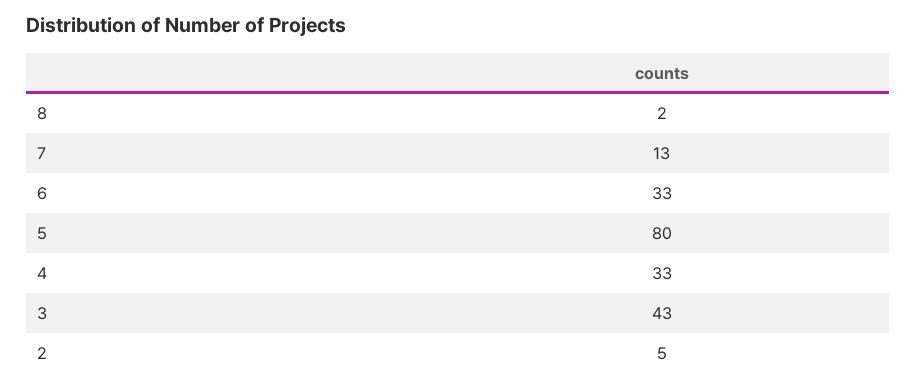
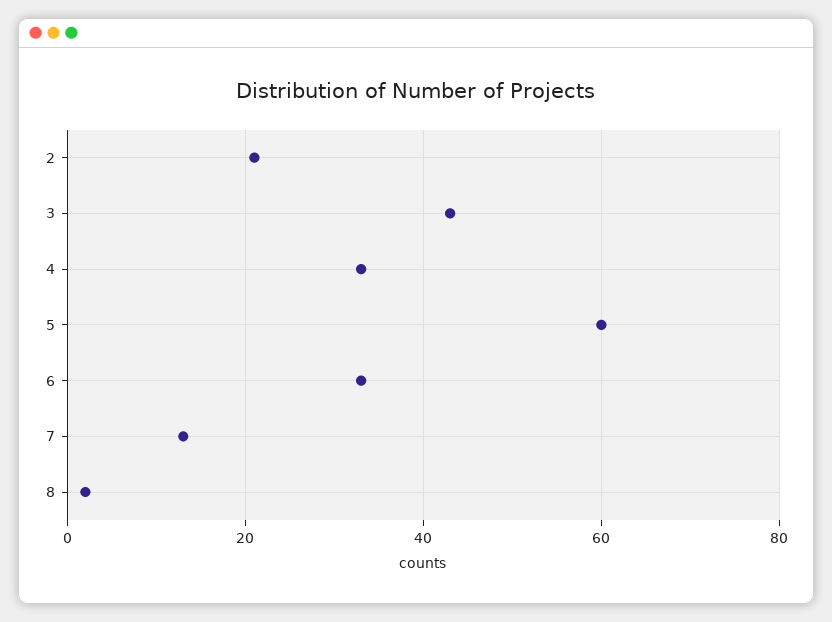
  {
    "8": 2,
    "7": 13,
    "6": 33,
-   "5": 80,
+   "5": 60,
    "4": 33,
    "3": 43,
-   "2": 5
+   "2": 20
  }

